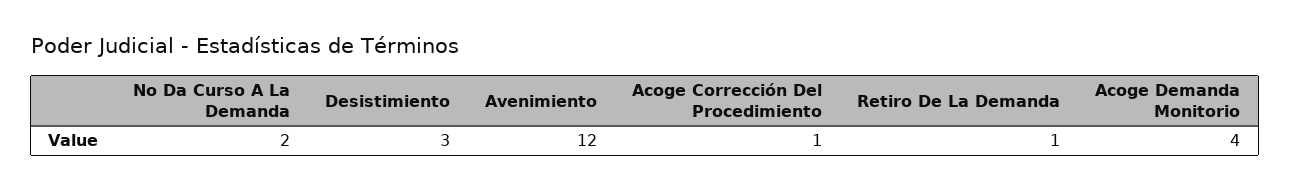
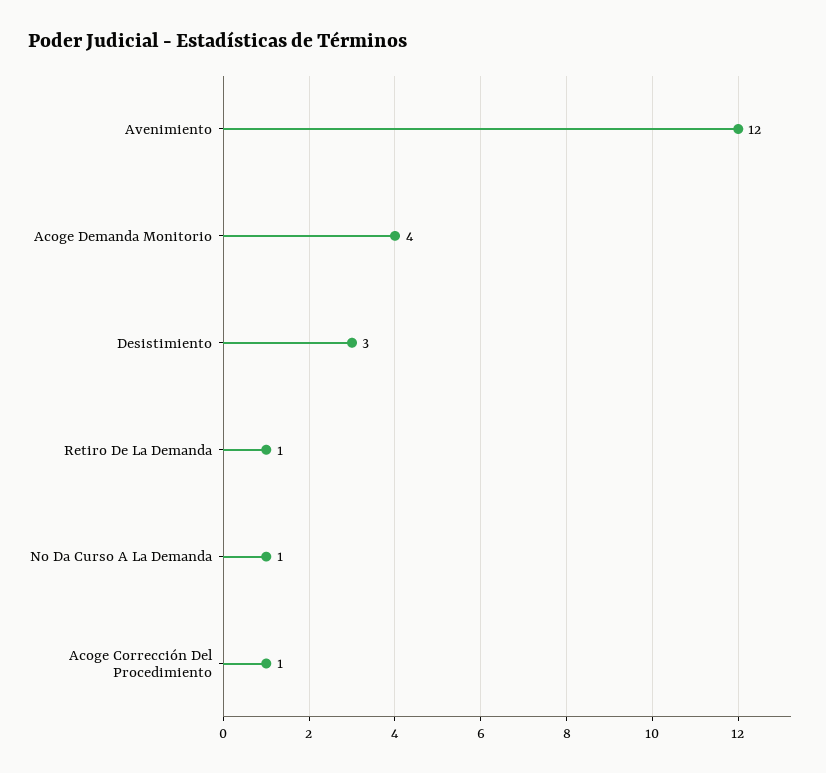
  {
-   "No Da Curso A La Demanda": 2,
+   "No Da Curso A La Demanda": 1,
    "Desistimiento": 3,
    "Avenimiento": 12,
    "Acoge Corrección Del Procedimiento": 1,
    "Retiro De La Demanda": 1,
    "Acoge Demanda Monitorio": 4
  }

